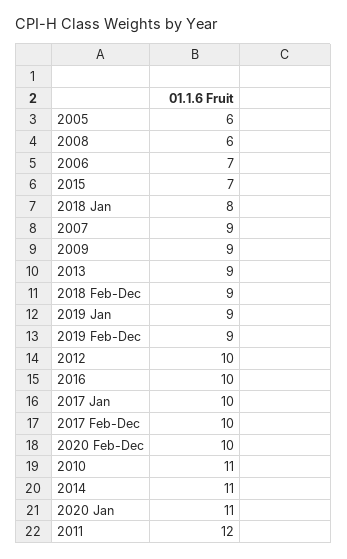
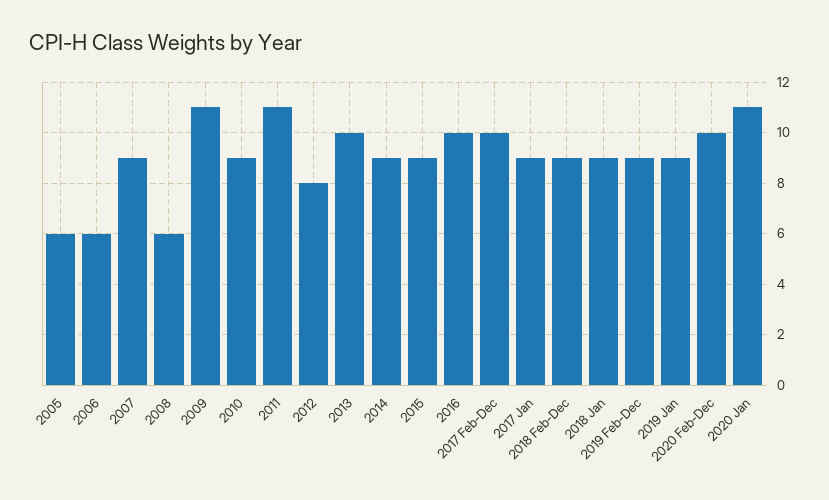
  {
    "2005": 6,
    "2008": 6,
-   "2006": 7,
+   "2006": 6,
-   "2015": 7,
+   "2015": 9,
-   "2018 Jan": 8,
+   "2018 Jan": 9,
    "2007": 9,
-   "2009": 9,
+   "2009": 11,
-   "2013": 9,
+   "2013": 10,
    "2018 Feb-Dec": 9,
    "2019 Jan": 9,
    "2019 Feb-Dec": 9,
-   "2012": 10,
+   "2012": 8,
    "2016": 10,
-   "2017 Jan": 10,
+   "2017 Jan": 9,
    "2017 Feb-Dec": 10,
    "2020 Feb-Dec": 10,
-   "2010": 11,
+   "2010": 9,
-   "2014": 11,
+   "2014": 9,
    "2020 Jan": 11,
-   "2011": 12
+   "2011": 11
  }

